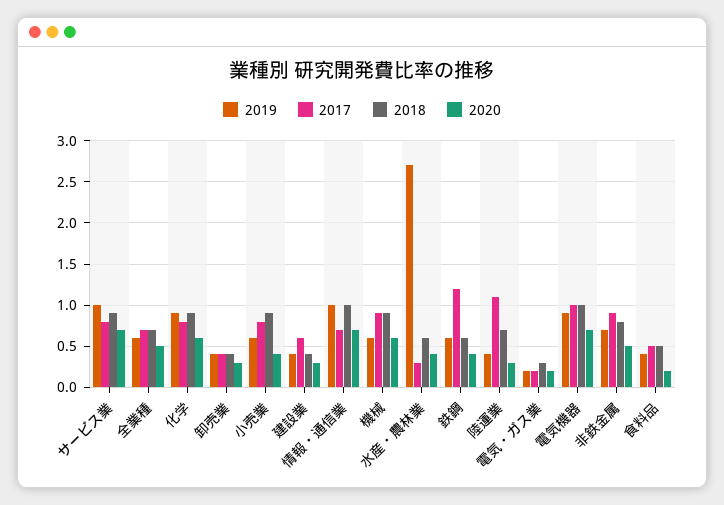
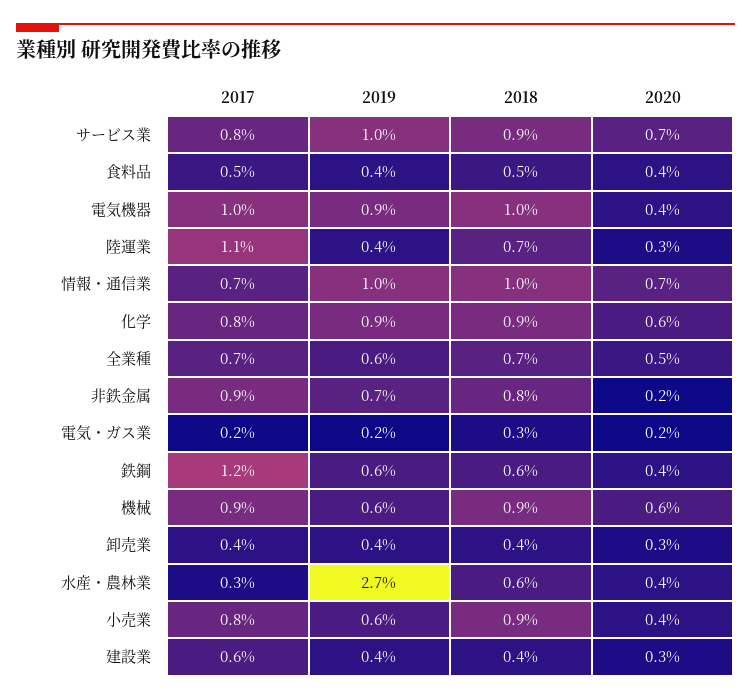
  {
    "2019": {
      "サービス業": 1,
      "全業種": 0.6,
      "化学": 0.9,
      "卸売業": 0.4,
      "小売業": 0.6,
      "建設業": 0.4,
      "情報・通信業": 1,
      "機械": 0.6,
      "水産・農林業": 2.7,
      "鉄鋼": 0.6,
      "陸運業": 0.4,
      "電気・ガス業": 0.2,
      "電気機器": 0.9,
      "非鉄金属": 0.7,
      "食料品": 0.4
    },
    "2017": {
      "サービス業": 0.8,
      "全業種": 0.7,
      "化学": 0.8,
      "卸売業": 0.4,
      "小売業": 0.8,
      "建設業": 0.6,
      "情報・通信業": 0.7,
      "機械": 0.9,
      "水産・農林業": 0.3,
      "鉄鋼": 1.2,
      "陸運業": 1.1,
      "電気・ガス業": 0.2,
      "電気機器": 1,
      "非鉄金属": 0.9,
      "食料品": 0.5
    },
    "2018": {
      "サービス業": 0.9,
      "全業種": 0.7,
      "化学": 0.9,
      "卸売業": 0.4,
      "小売業": 0.9,
      "建設業": 0.4,
      "情報・通信業": 1,
      "機械": 0.9,
      "水産・農林業": 0.6,
      "鉄鋼": 0.6,
      "陸運業": 0.7,
      "電気・ガス業": 0.3,
      "電気機器": 1,
      "非鉄金属": 0.8,
      "食料品": 0.5
    },
    "2020": {
      "サービス業": 0.7,
      "全業種": 0.5,
      "化学": 0.6,
      "卸売業": 0.3,
      "小売業": 0.4,
      "建設業": 0.3,
      "情報・通信業": 0.7,
      "機械": 0.6,
      "水産・農林業": 0.4,
      "鉄鋼": 0.4,
      "陸運業": 0.3,
      "電気・ガス業": 0.2,
-     "電気機器": 0.7,
+     "電気機器": 0.4,
-     "非鉄金属": 0.5,
+     "非鉄金属": 0.2,
-     "食料品": 0.2
+     "食料品": 0.4
    }
  }

